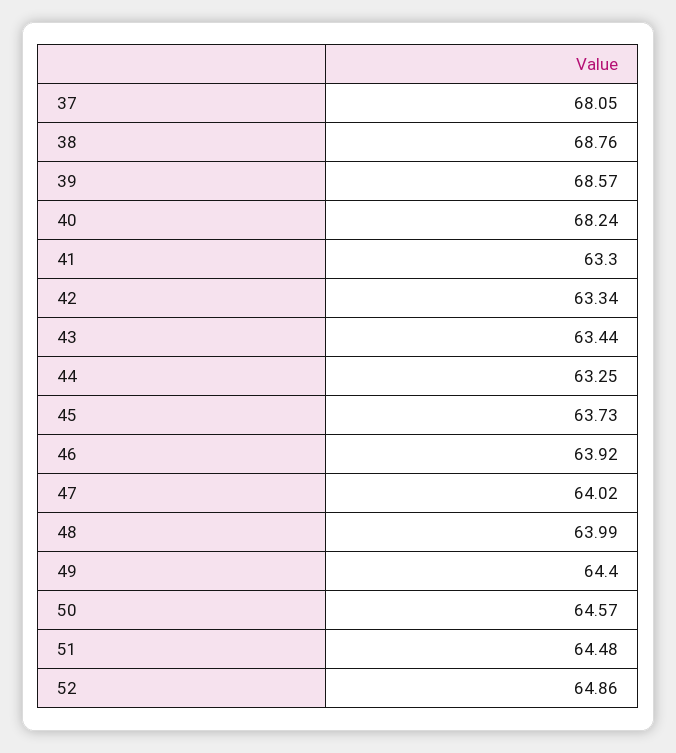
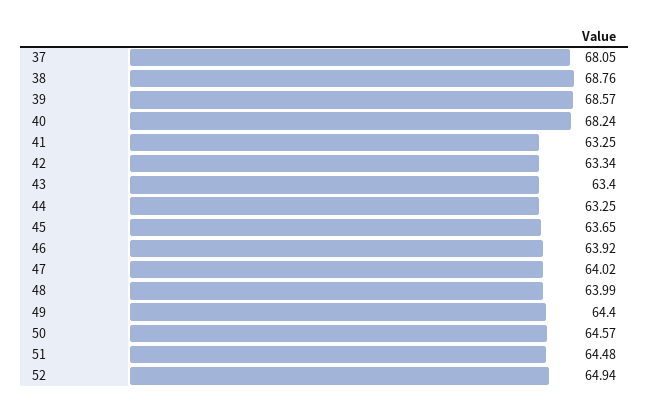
  {
    "37": 68.05,
    "38": 68.76,
    "39": 68.57,
    "40": 68.24,
-   "41": 63.3,
+   "41": 63.25,
    "42": 63.34,
-   "43": 63.44,
+   "43": 63.4,
    "44": 63.25,
-   "45": 63.73,
+   "45": 63.65,
    "46": 63.92,
    "47": 64.02,
    "48": 63.99,
    "49": 64.4,
    "50": 64.57,
    "51": 64.48,
-   "52": 64.86
+   "52": 64.94
  }

